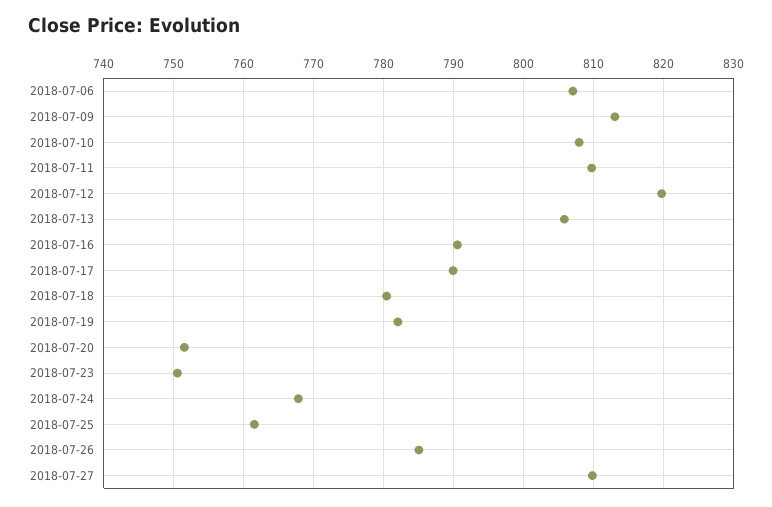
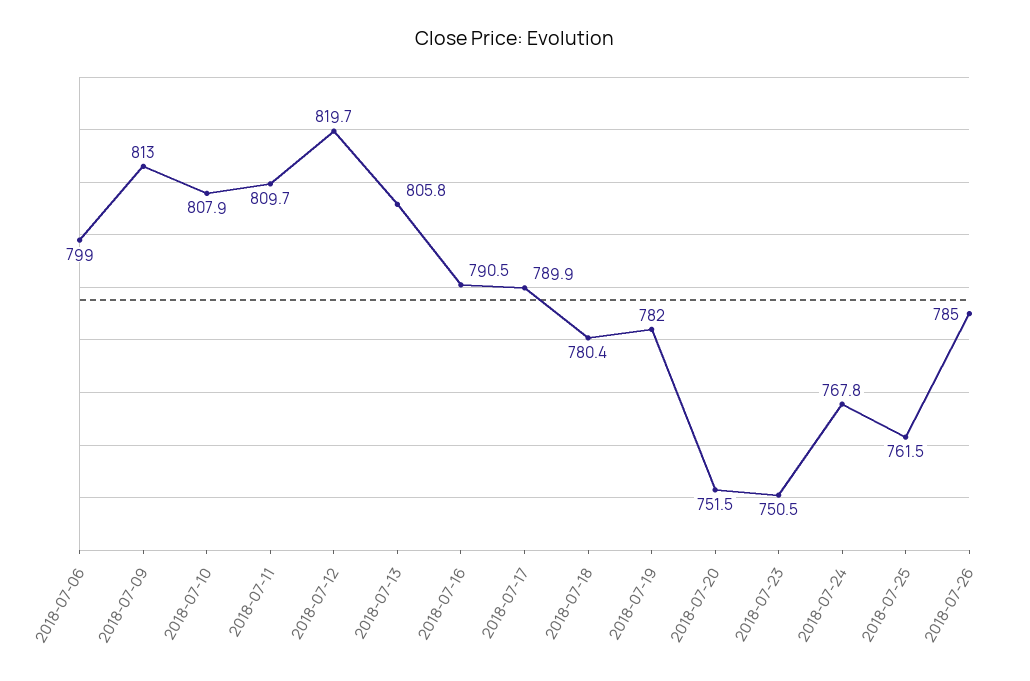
  {
-   "2018-07-06": 807,
+   "2018-07-06": 799,
    "2018-07-09": 813,
    "2018-07-10": 807.9,
    "2018-07-11": 809.7,
    "2018-07-12": 819.7,
    "2018-07-13": 805.8,
    "2018-07-16": 790.5,
    "2018-07-17": 789.9,
    "2018-07-18": 780.4,
    "2018-07-19": 782,
    "2018-07-20": 751.5,
    "2018-07-23": 750.5,
    "2018-07-24": 767.8,
    "2018-07-25": 761.5,
-   "2018-07-26": 785,
+   "2018-07-26": 785
-   "2018-07-27": 810
  }

